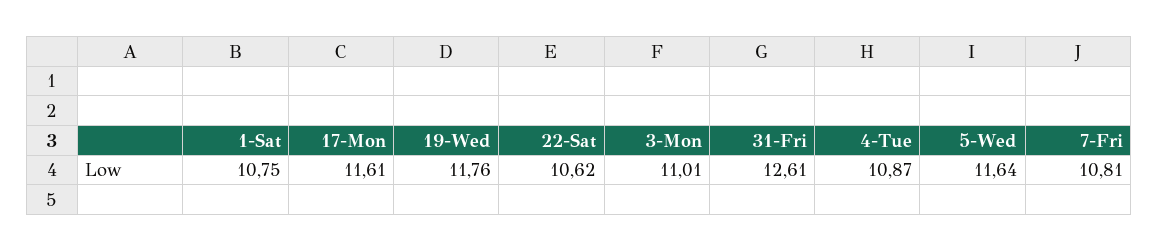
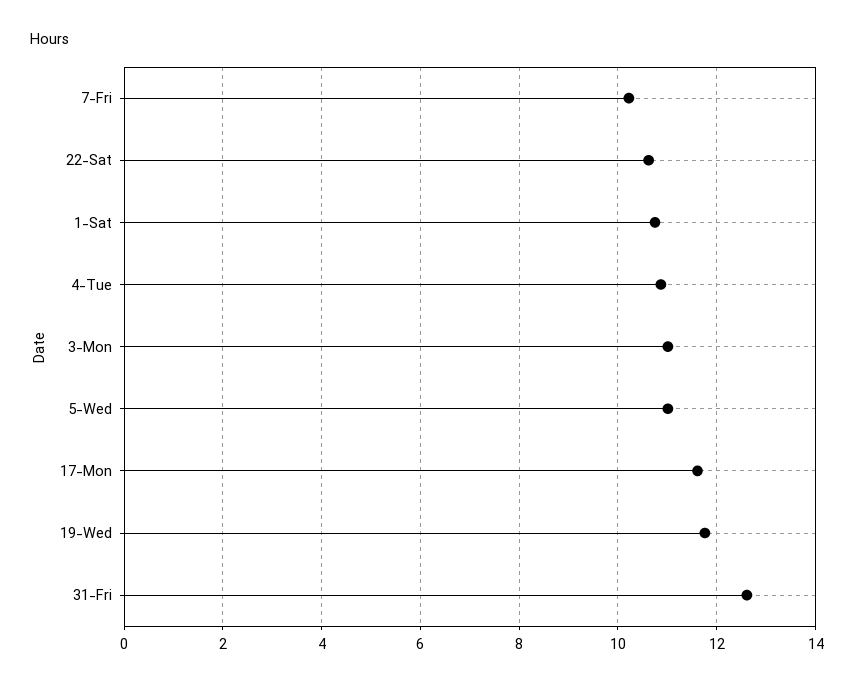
  {
    "1-Sat": 10.75,
    "17-Mon": 11.61,
    "19-Wed": 11.76,
    "22-Sat": 10.62,
    "3-Mon": 11.01,
    "31-Fri": 12.61,
    "4-Tue": 10.87,
-   "5-Wed": 11.64,
+   "5-Wed": 11,
-   "7-Fri": 10.81
+   "7-Fri": 10.2
  }

